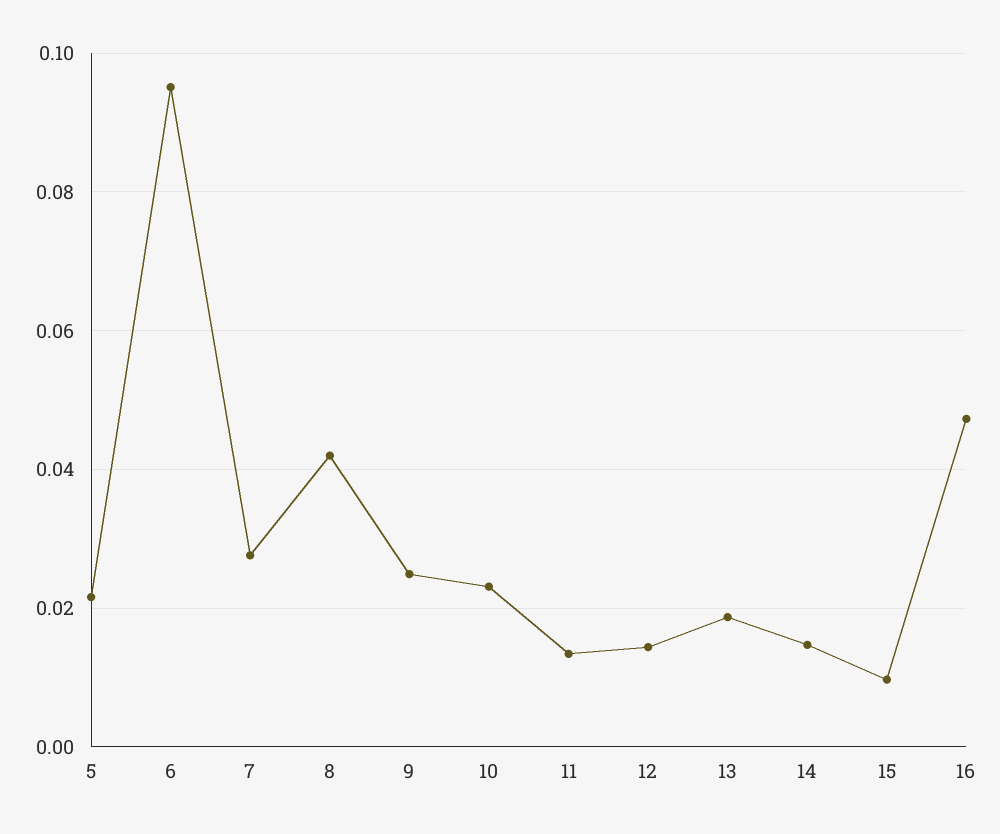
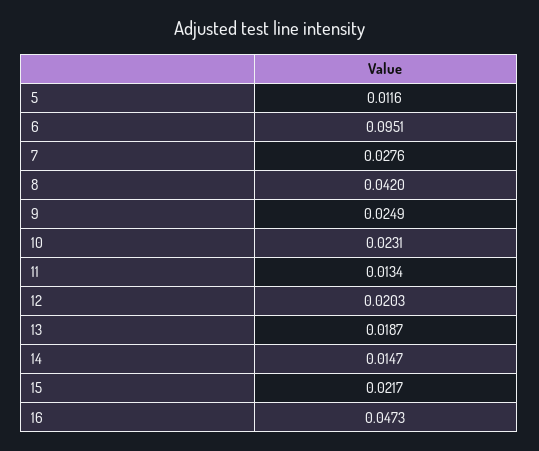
  {
-   "5": 0.022,
+   "5": 0.0116,
    "6": 0.0951,
    "7": 0.0276,
    "8": 0.042,
    "9": 0.0249,
    "10": 0.0231,
    "11": 0.0134,
-   "12": 0.014,
+   "12": 0.0203,
    "13": 0.0187,
    "14": 0.0147,
-   "15": 0.01,
+   "15": 0.0217,
    "16": 0.0473
  }

